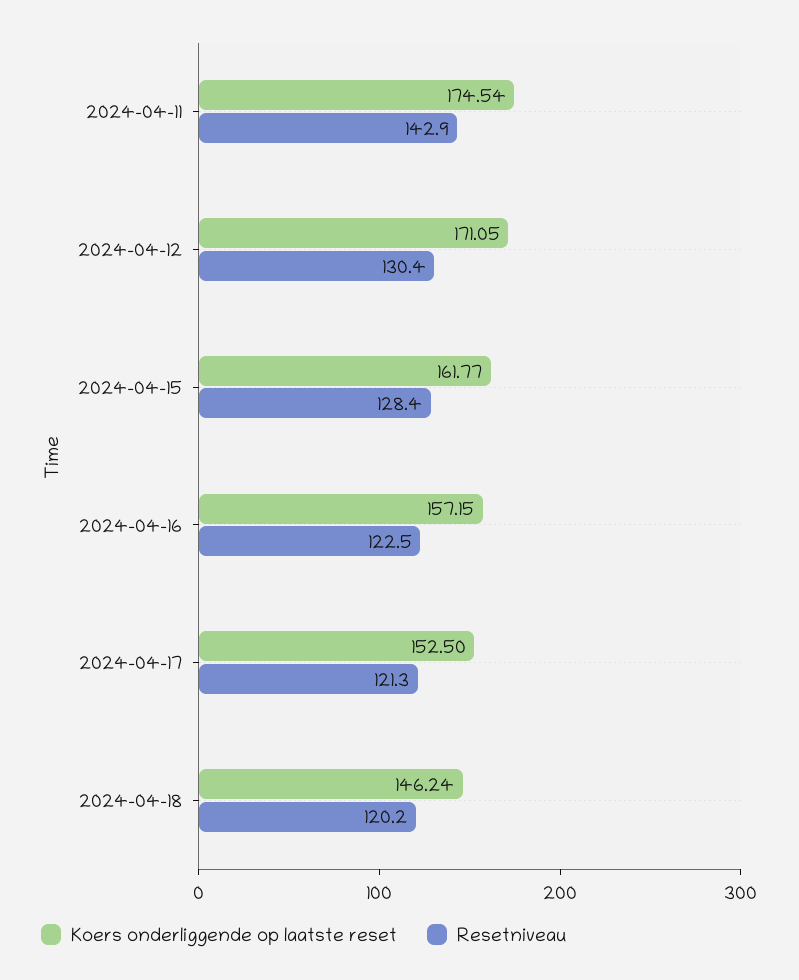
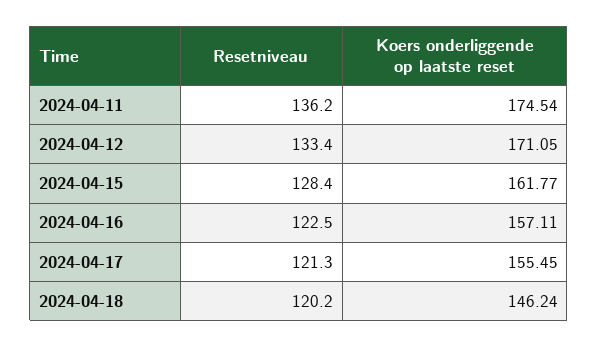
  {
    "Koers onderliggende op laatste reset": {
      "2024-04-11": 174.54,
      "2024-04-12": 171.05,
      "2024-04-15": 161.77,
-     "2024-04-16": 157.15,
+     "2024-04-16": 157.11,
-     "2024-04-17": 152.5,
+     "2024-04-17": 155.45,
      "2024-04-18": 146.24
    },
    "Resetniveau": {
-     "2024-04-11": 142.9,
+     "2024-04-11": 136.2,
-     "2024-04-12": 130.4,
+     "2024-04-12": 133.4,
      "2024-04-15": 128.4,
      "2024-04-16": 122.5,
      "2024-04-17": 121.3,
      "2024-04-18": 120.2
    }
  }

